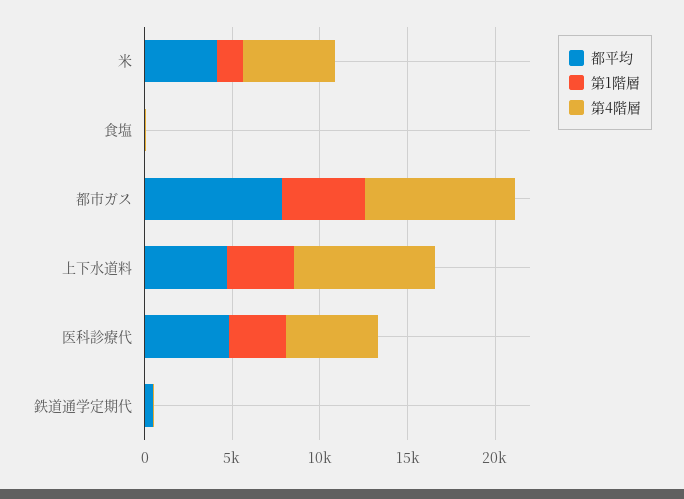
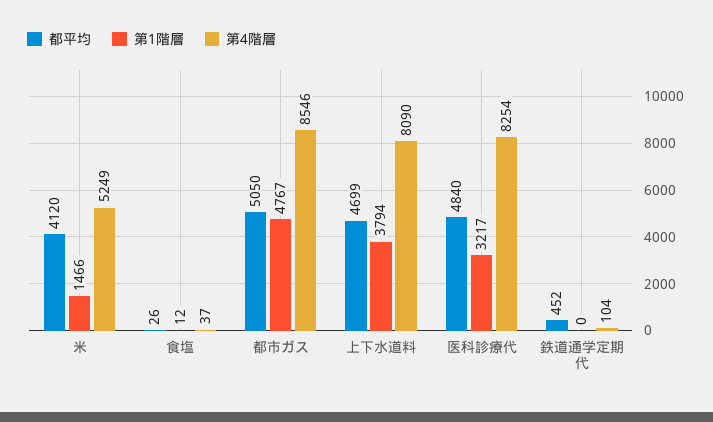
  {
    "都平均": {
      "米": 4120,
      "食塩": 26,
-     "都市ガス": 8000,
+     "都市ガス": 5050,
      "上下水道料": 4699,
      "医科診療代": 4840,
      "鉄道通学定期代": 452
    },
    "第1階層": {
      "米": 1466,
      "食塩": 12,
      "都市ガス": 4767,
      "上下水道料": 3794,
      "医科診療代": 3217,
      "鉄道通学定期代": 0
    },
    "第4階層": {
      "米": 5249,
      "食塩": 37,
      "都市ガス": 8546,
      "上下水道料": 8090,
-     "医科診療代": 5000,
+     "医科診療代": 8254,
      "鉄道通学定期代": 104
    }
  }

